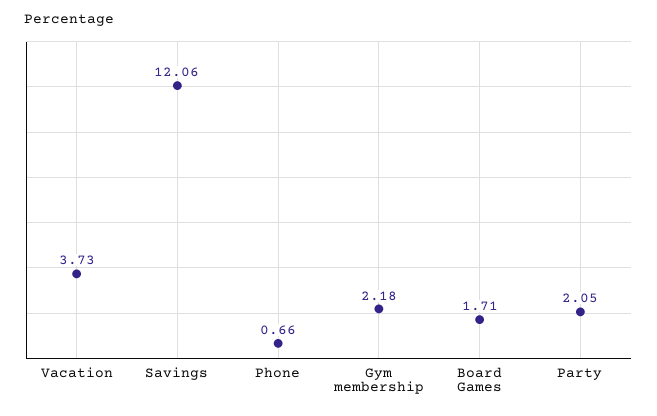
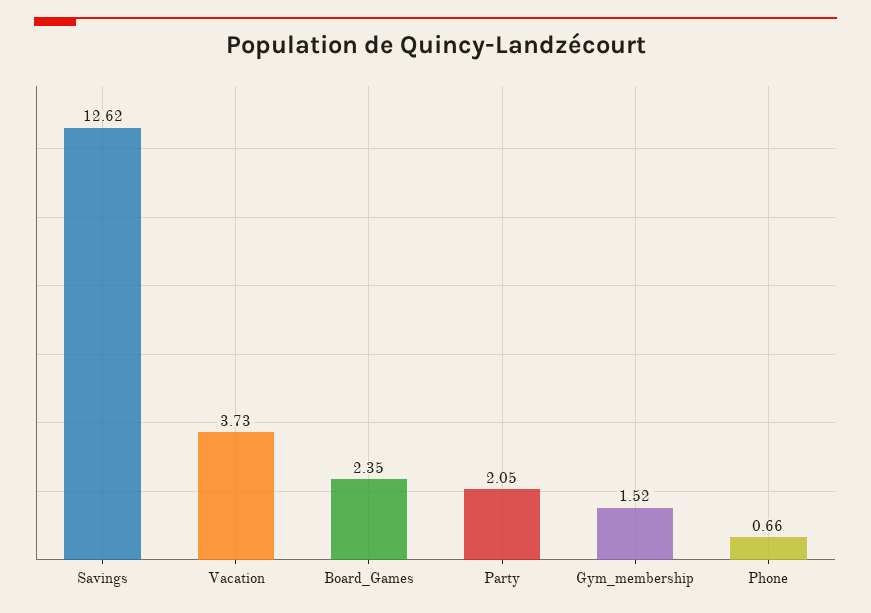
  {
    "Vacation": 3.73,
-   "Savings": 12.06,
+   "Savings": 12.62,
    "Phone": 0.66,
-   "Gym membership": 2.18,
+   "Gym membership": 1.52,
-   "Board Games": 1.71,
+   "Board Games": 2.35,
    "Party": 2.05
  }

